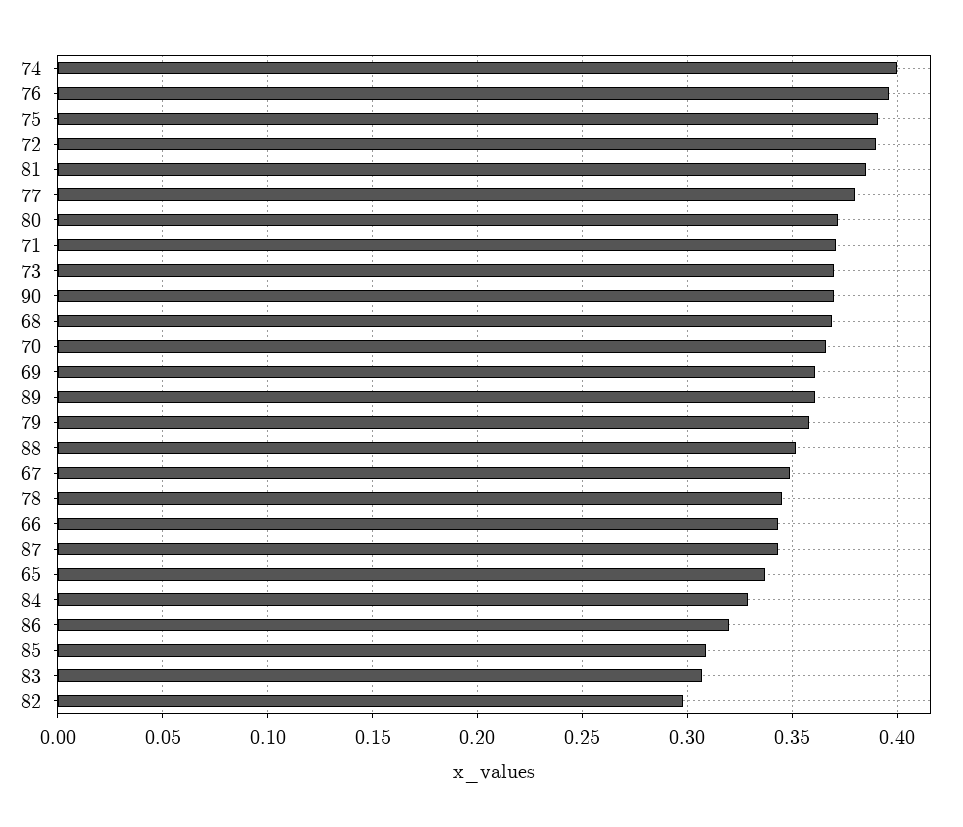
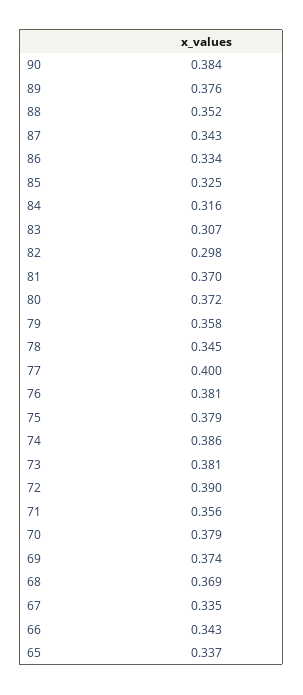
  {
-   "74": 0.4,
+   "74": 0.386,
-   "76": 0.395,
+   "76": 0.381,
-   "75": 0.39,
+   "75": 0.379,
    "72": 0.39,
-   "81": 0.385,
+   "81": 0.37,
-   "77": 0.38,
+   "77": 0.4,
    "80": 0.372,
-   "71": 0.37,
+   "71": 0.356,
-   "73": 0.37,
+   "73": 0.381,
-   "90": 0.37,
+   "90": 0.384,
    "68": 0.369,
-   "70": 0.365,
+   "70": 0.379,
-   "69": 0.36,
+   "69": 0.374,
-   "89": 0.36,
+   "89": 0.376,
    "79": 0.358,
    "88": 0.352,
-   "67": 0.35,
+   "67": 0.335,
    "78": 0.345,
    "66": 0.343,
    "87": 0.343,
    "65": 0.337,
-   "84": 0.33,
+   "84": 0.316,
-   "86": 0.32,
+   "86": 0.334,
-   "85": 0.31,
+   "85": 0.325,
    "83": 0.307,
    "82": 0.298
  }

